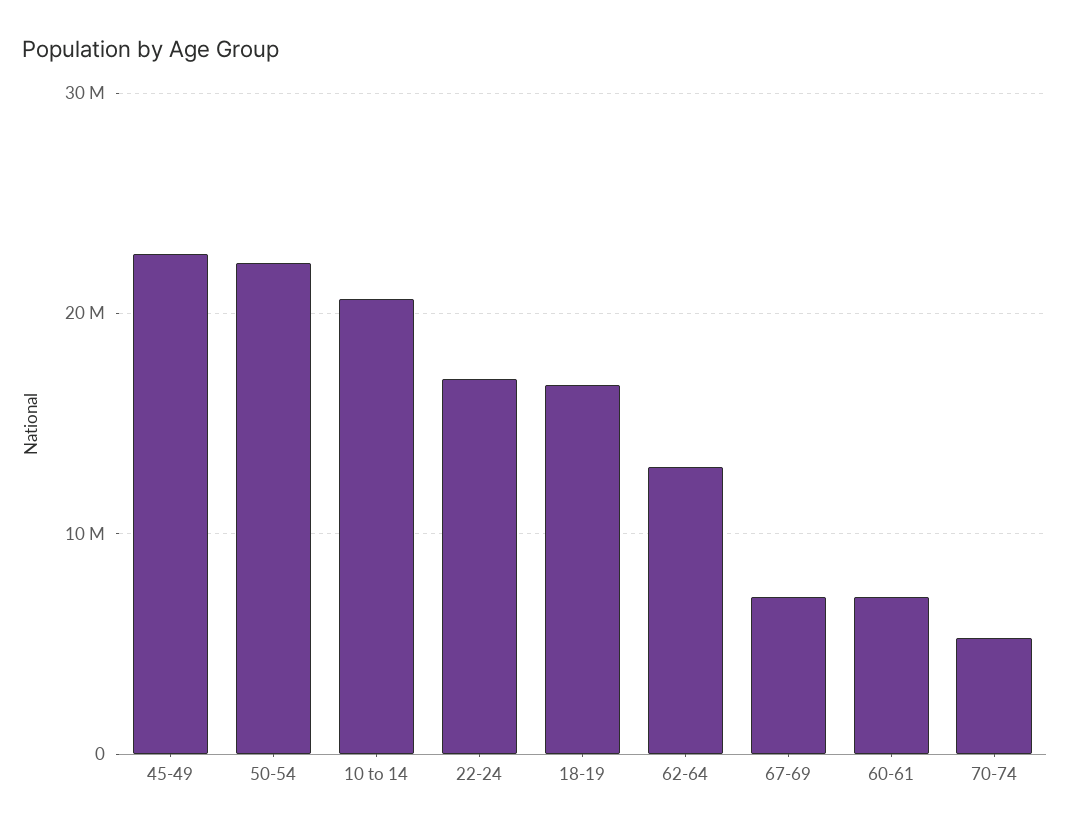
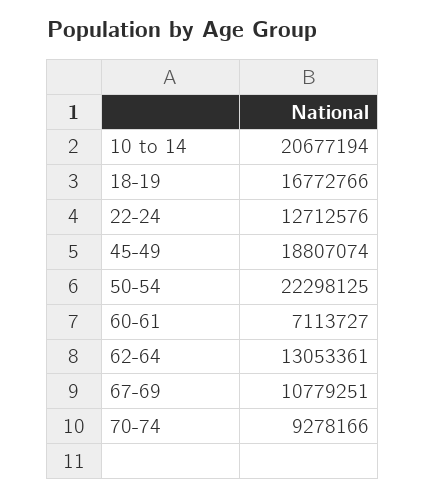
  {
-   "45-49": 23000000,
+   "45-49": 18807074,
    "50-54": 22298125,
    "10 to 14": 20677194,
-   "22-24": 17000000,
+   "22-24": 12712576,
    "18-19": 16772766,
    "62-64": 13053361,
-   "67-69": 7000000,
+   "67-69": 10779251,
    "60-61": 7113727,
-   "70-74": 5000000
+   "70-74": 9278166
  }

